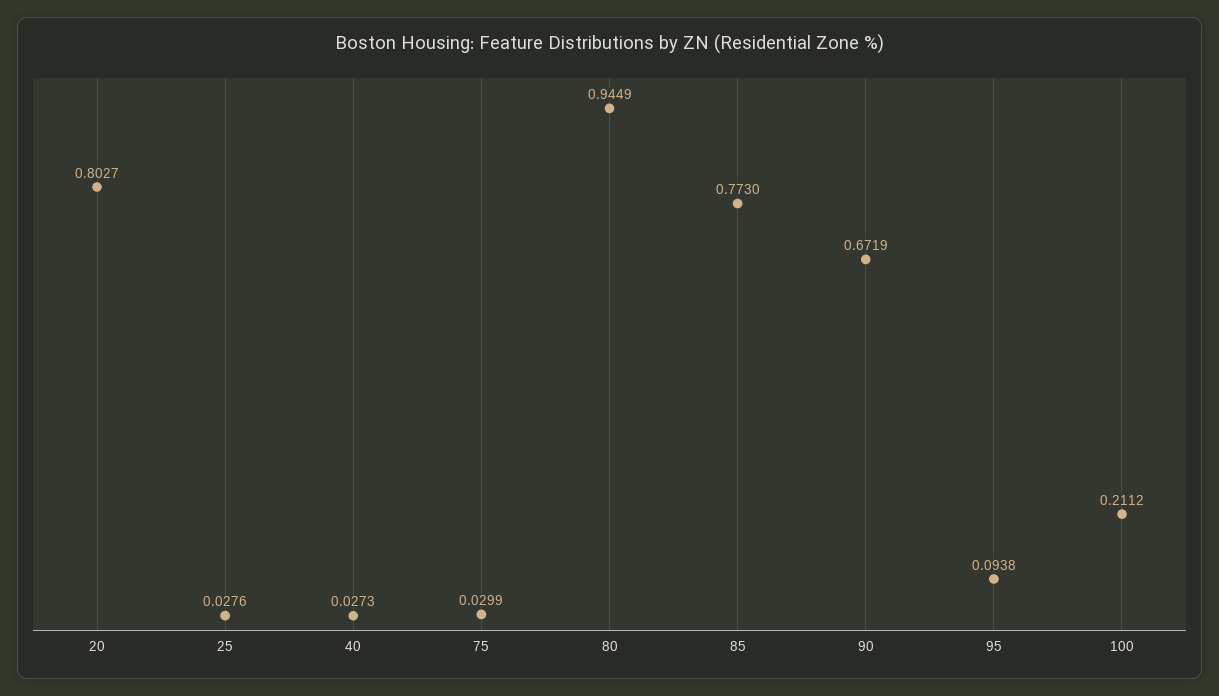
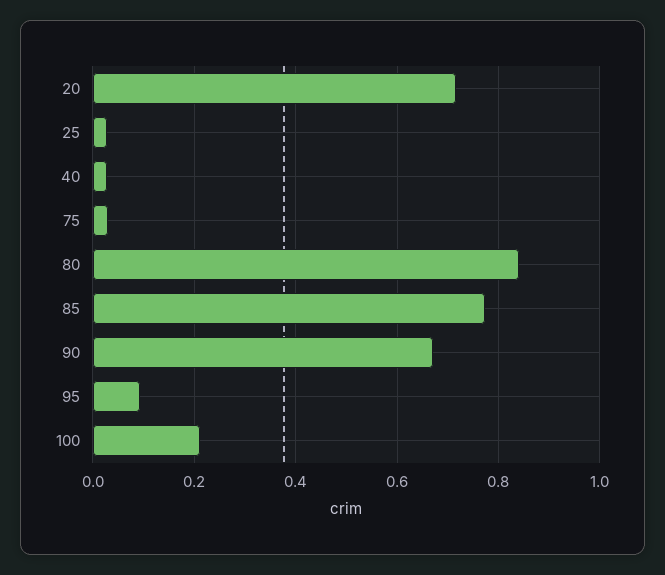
  {
-   "20": 0.8027,
+   "20": 0.72,
    "25": 0.0276,
    "40": 0.0273,
    "75": 0.0299,
-   "80": 0.9449,
+   "80": 0.84,
    "85": 0.773,
    "90": 0.6719,
    "95": 0.0938,
    "100": 0.2112
  }

